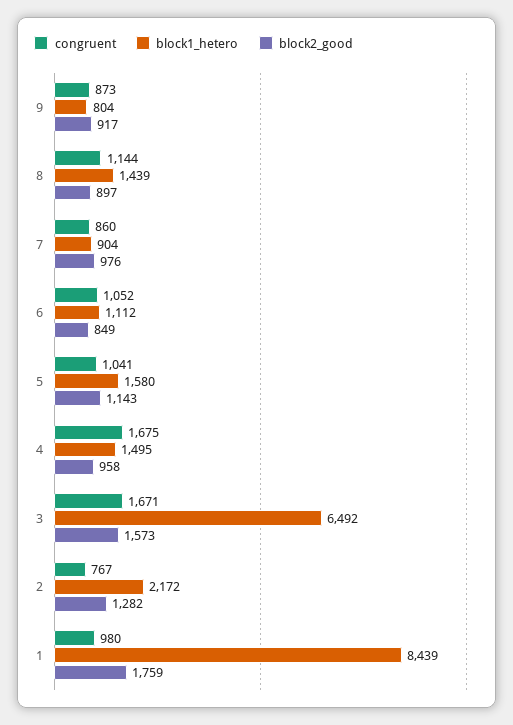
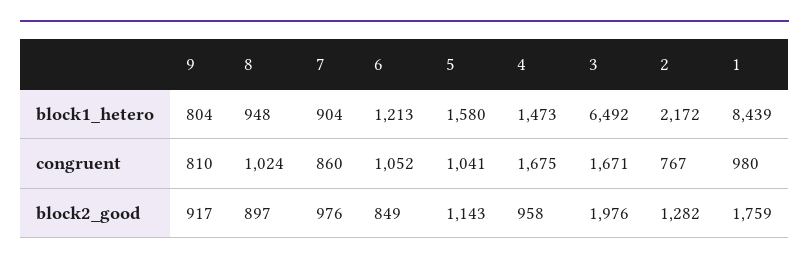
  {
    "congruent": {
-     "9": 873,
+     "9": 810,
-     "8": 1144,
+     "8": 1024,
      "7": 860,
      "6": 1052,
      "5": 1041,
      "4": 1675,
      "3": 1671,
      "2": 767,
      "1": 980
    },
    "block1_hetero": {
      "9": 804,
-     "8": 1439,
+     "8": 948,
      "7": 904,
-     "6": 1112,
+     "6": 1213,
      "5": 1580,
-     "4": 1495,
+     "4": 1473,
      "3": 6492,
      "2": 2172,
      "1": 8439
    },
    "block2_good": {
      "9": 917,
      "8": 897,
      "7": 976,
      "6": 849,
      "5": 1143,
      "4": 958,
-     "3": 1573,
+     "3": 1976,
      "2": 1282,
      "1": 1759
    }
  }

